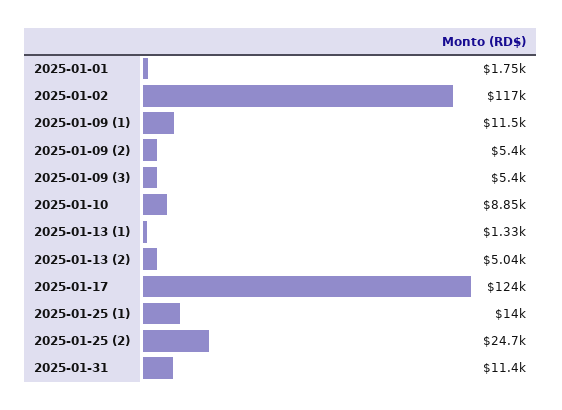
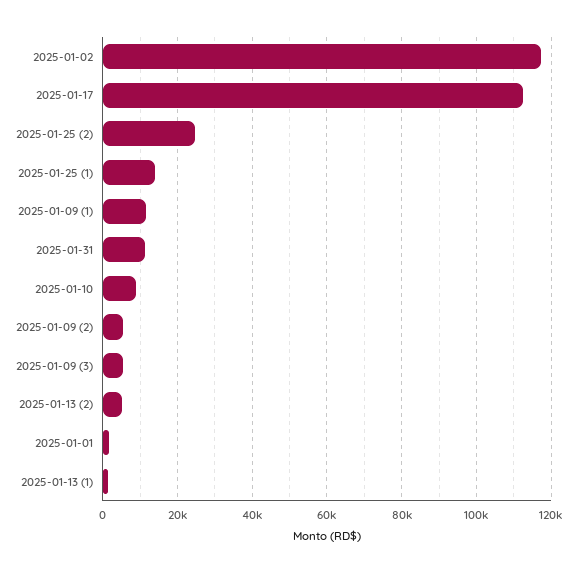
  {
    "2025-01-01": 1750,
    "2025-01-02": 117000,
    "2025-01-09 (1)": 11500,
    "2025-01-09 (2)": 5400,
    "2025-01-09 (3)": 5400,
    "2025-01-10": 8850,
    "2025-01-13 (1)": 1330,
    "2025-01-13 (2)": 5040,
-   "2025-01-17": 124000,
+   "2025-01-17": 112000,
    "2025-01-25 (1)": 14000,
    "2025-01-25 (2)": 24700,
    "2025-01-31": 11400
  }

